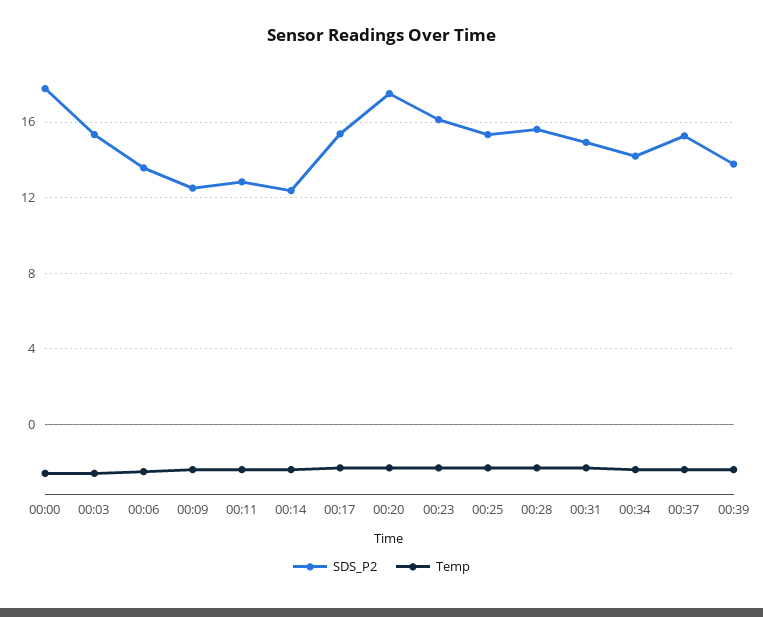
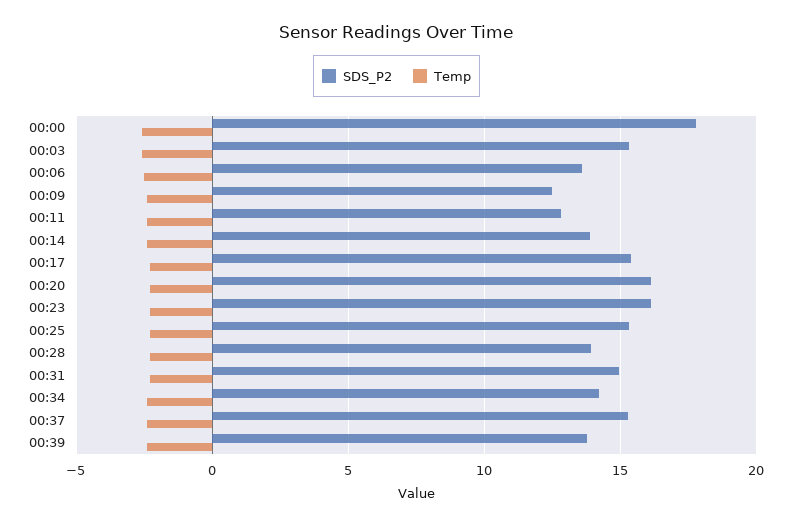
  {
    "SDS_P2": {
      "00:00": 18,
      "00:03": 15.5,
      "00:06": 13.5,
      "00:09": 12.5,
      "00:11": 13,
-     "00:14": 12.5,
+     "00:14": 14,
      "00:17": 15.5,
-     "00:20": 17.5,
+     "00:20": 16,
      "00:23": 16,
      "00:25": 15.5,
-     "00:28": 15.5,
+     "00:28": 14,
      "00:31": 15,
      "00:34": 14,
      "00:37": 15.5,
      "00:39": 14
    },
    "Temp": {
      "00:00": -2.5,
      "00:03": -2.5,
      "00:06": -2.5,
      "00:09": -2.5,
      "00:11": -2.5,
      "00:14": -2.5,
      "00:17": -2.5,
      "00:20": -2.5,
      "00:23": -2.5,
      "00:25": -2.5,
      "00:28": -2.5,
      "00:31": -2.5,
      "00:34": -2.5,
      "00:37": -2.5,
      "00:39": -2.5
    }
  }

